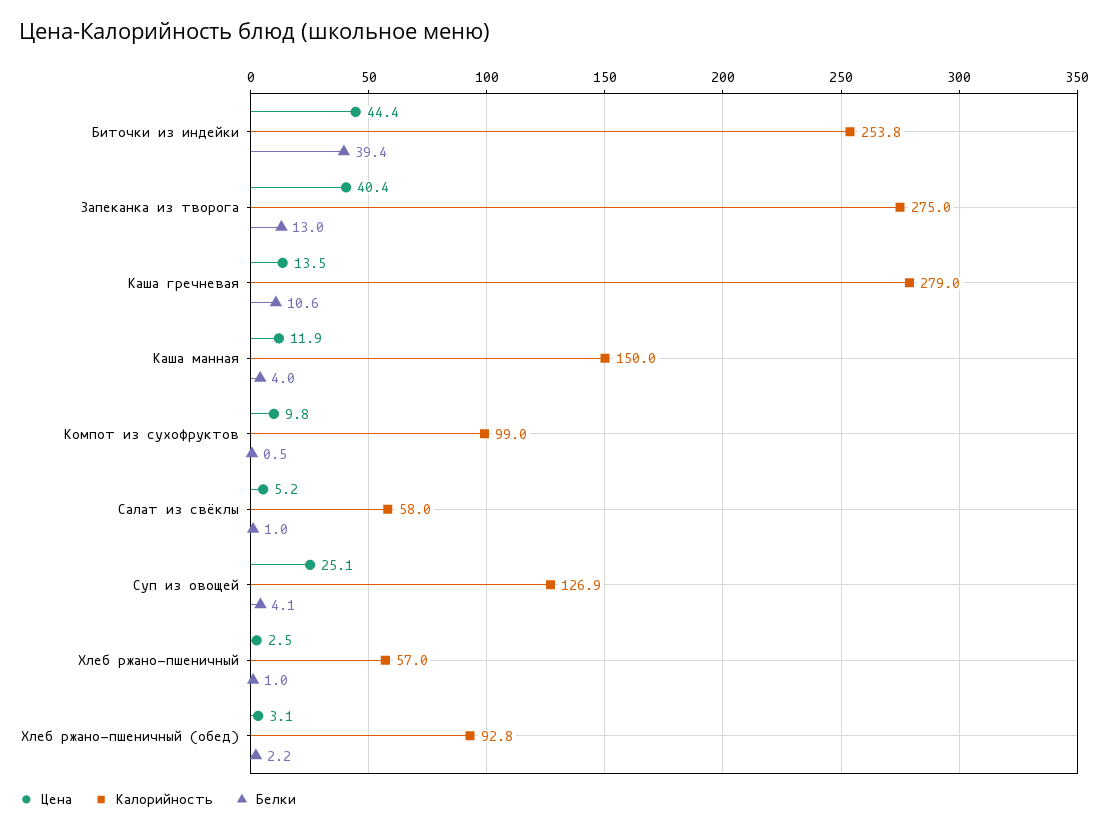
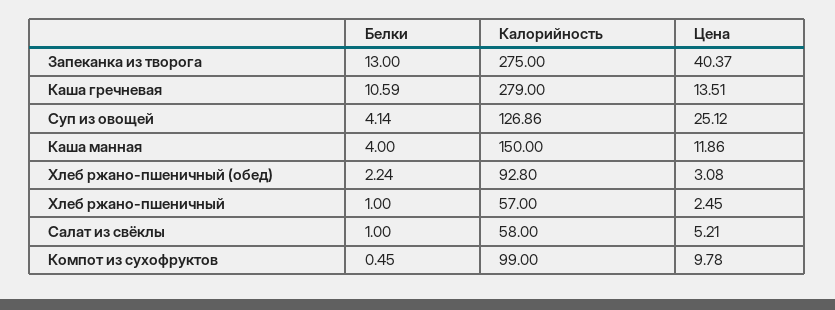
  {
    "Цена": {
-     "Биточки из индейки": 44.4,
      "Запеканка из творога": 40.37,
      "Каша гречневая": 13.51,
      "Каша манная": 11.86,
      "Компот из сухофруктов": 9.78,
      "Салат из свёклы": 5.21,
      "Суп из овощей": 25.12,
      "Хлеб ржано-пшеничный": 2.45,
      "Хлеб ржано-пшеничный (обед)": 3.08
    },
    "Калорийность": {
-     "Биточки из индейки": 253.8,
      "Запеканка из творога": 275,
      "Каша гречневая": 279,
      "Каша манная": 150,
      "Компот из сухофруктов": 99,
      "Салат из свёклы": 58,
      "Суп из овощей": 126.86,
      "Хлеб ржано-пшеничный": 57,
      "Хлеб ржано-пшеничный (обед)": 92.8
    },
    "Белки": {
-     "Биточки из индейки": 39.4,
      "Запеканка из творога": 13,
      "Каша гречневая": 10.59,
      "Каша манная": 4,
      "Компот из сухофруктов": 0.45,
      "Салат из свёклы": 1,
      "Суп из овощей": 4.14,
      "Хлеб ржано-пшеничный": 1,
      "Хлеб ржано-пшеничный (обед)": 2.24
    }
  }

